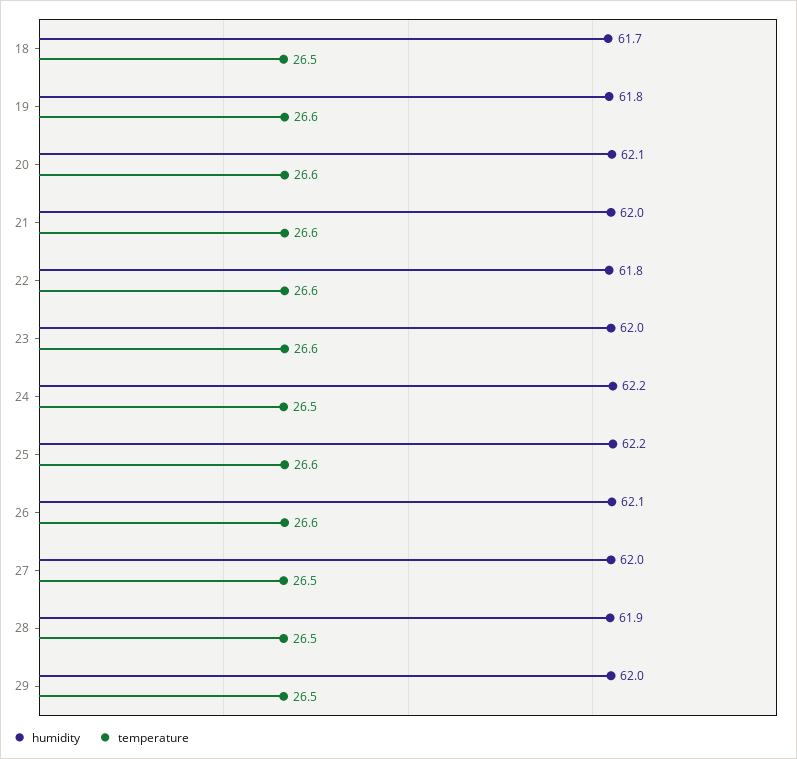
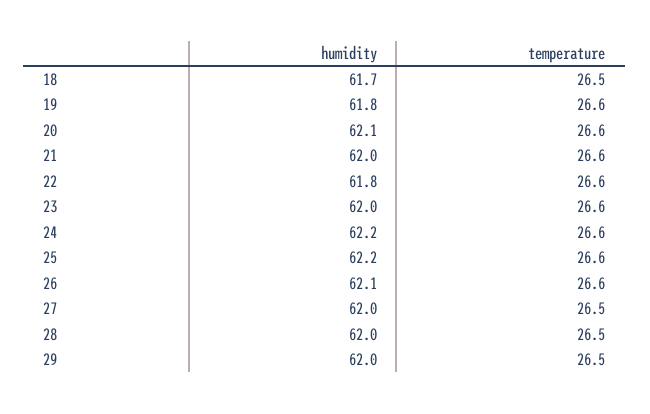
  {
    "humidity": {
      "18": 61.7,
      "19": 61.8,
      "20": 62.1,
      "21": 62,
      "22": 61.8,
      "23": 62,
      "24": 62.2,
      "25": 62.2,
      "26": 62.1,
      "27": 62,
-     "28": 61.9,
+     "28": 62,
      "29": 62
    },
    "temperature": {
      "18": 26.5,
      "19": 26.6,
      "20": 26.6,
      "21": 26.6,
      "22": 26.6,
      "23": 26.6,
-     "24": 26.5,
+     "24": 26.6,
      "25": 26.6,
      "26": 26.6,
      "27": 26.5,
      "28": 26.5,
      "29": 26.5
    }
  }

